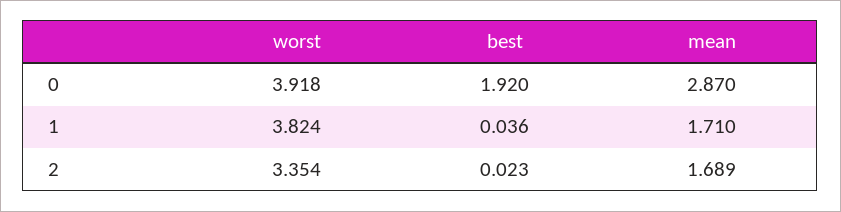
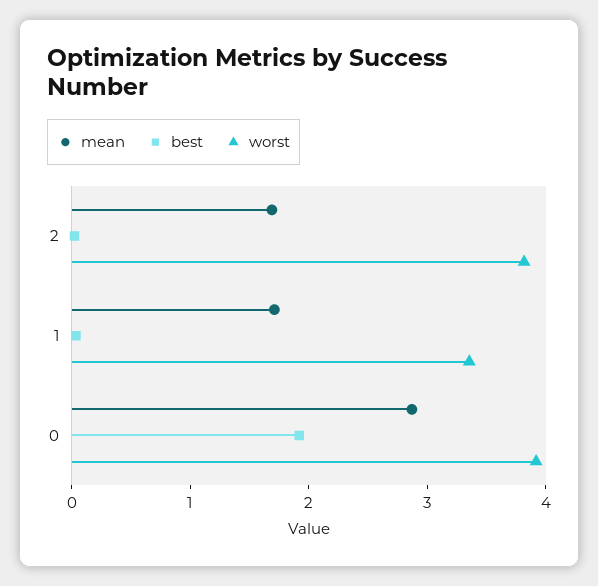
  {
    "worst": {
      "0": 3.918,
-     "1": 3.824,
+     "1": 3.4,
-     "2": 3.354
+     "2": 3.8
    },
    "best": {
      "0": 1.92,
      "1": 0.036,
      "2": 0.023
    },
    "mean": {
      "0": 2.87,
      "1": 1.71,
      "2": 1.689
    }
  }

